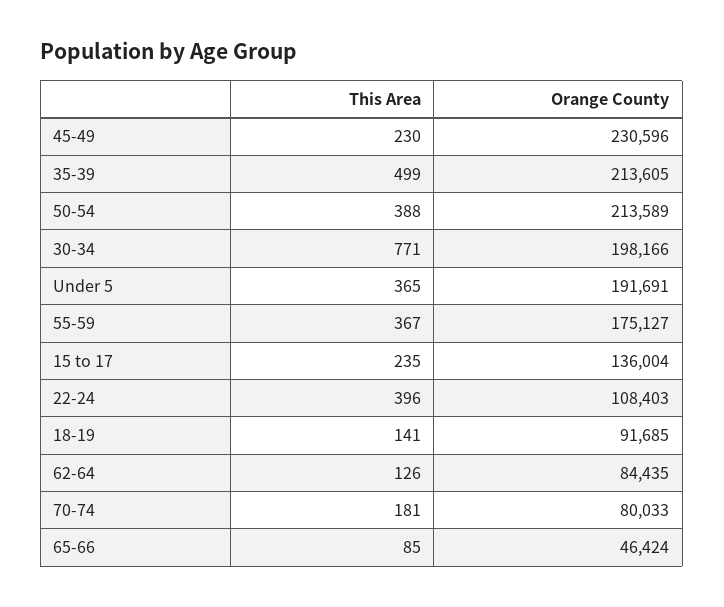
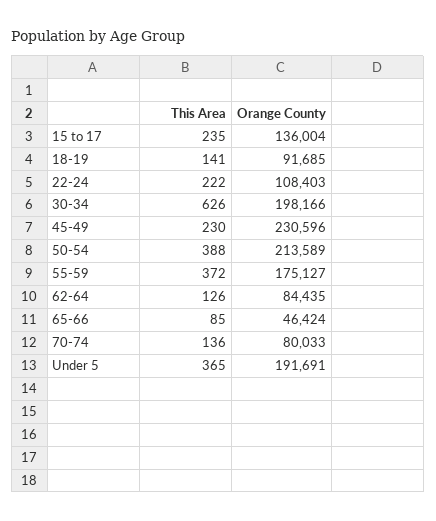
  {
    "This Area": {
      "45-49": 230,
-     "35-39": 499,
      "50-54": 388,
-     "30-34": 771,
+     "30-34": 626,
      "Under 5": 365,
-     "55-59": 367,
+     "55-59": 372,
      "15 to 17": 235,
-     "22-24": 396,
+     "22-24": 222,
      "18-19": 141,
      "62-64": 126,
-     "70-74": 181,
+     "70-74": 136,
      "65-66": 85
    },
    "Orange County": {
      "45-49": 230596,
-     "35-39": 213605,
      "50-54": 213589,
      "30-34": 198166,
      "Under 5": 191691,
      "55-59": 175127,
      "15 to 17": 136004,
      "22-24": 108403,
      "18-19": 91685,
      "62-64": 84435,
      "70-74": 80033,
      "65-66": 46424
    }
  }

